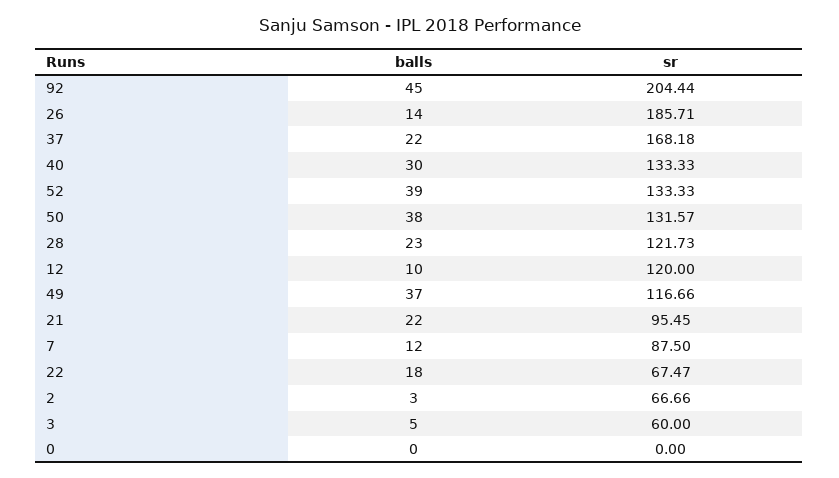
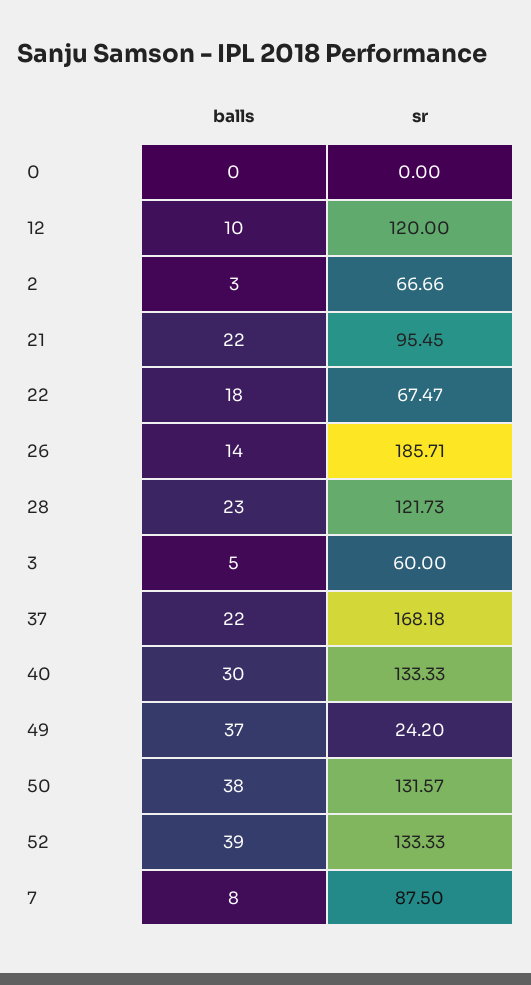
  {
    "balls": {
-     "92": 45,
      "26": 14,
      "37": 22,
      "40": 30,
      "52": 39,
      "50": 38,
      "28": 23,
      "12": 10,
      "49": 37,
      "21": 22,
-     "7": 12,
+     "7": 8,
      "22": 18,
      "2": 3,
      "3": 5,
      "0": 0
    },
    "sr": {
-     "92": 204.44,
      "26": 185.71,
      "37": 168.18,
      "40": 133.33,
      "52": 133.33,
      "50": 131.57,
      "28": 121.73,
      "12": 120,
-     "49": 116.66,
+     "49": 24.2,
      "21": 95.45,
      "7": 87.5,
      "22": 67.47,
      "2": 66.66,
      "3": 60,
      "0": 0
    }
  }

